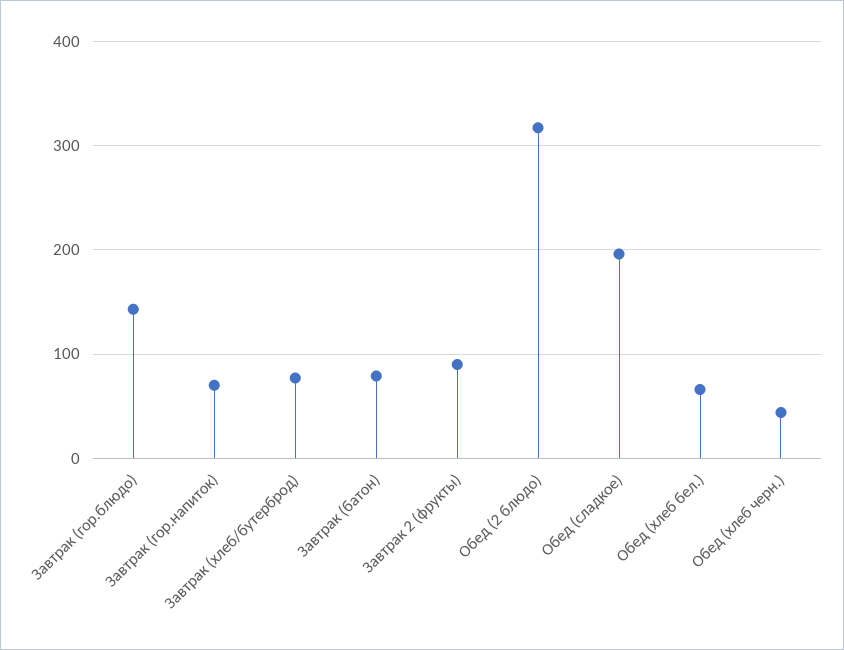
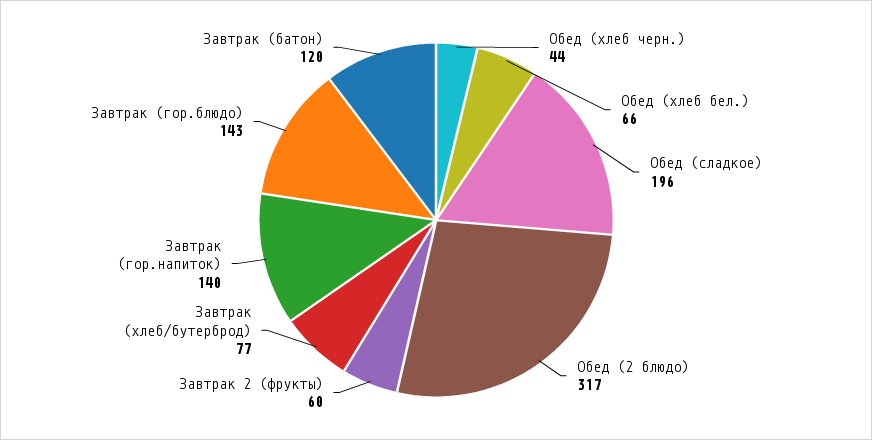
  {
    "Завтрак (гор.блюдо)": 143,
-   "Завтрак (гор.напиток)": 70,
+   "Завтрак (гор.напиток)": 140,
    "Завтрак (хлеб/бутерброд)": 77,
-   "Завтрак (батон)": 80,
+   "Завтрак (батон)": 120,
-   "Завтрак 2 (фрукты)": 90,
+   "Завтрак 2 (фрукты)": 60,
    "Обед (2 блюдо)": 317,
    "Обед (сладкое)": 196,
    "Обед (хлеб бел.)": 66,
    "Обед (хлеб черн.)": 44
  }

